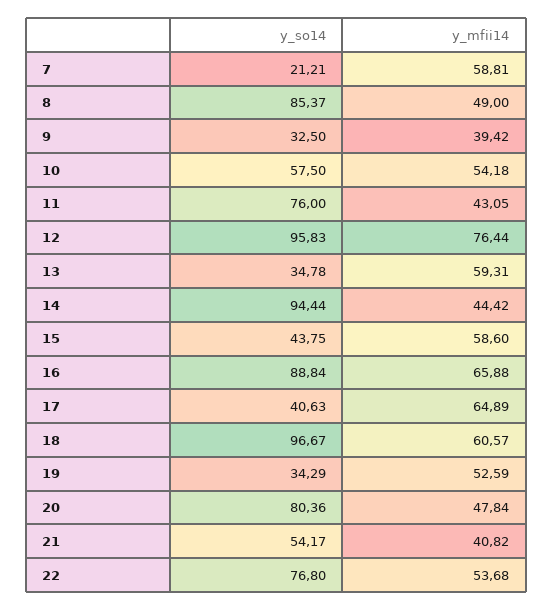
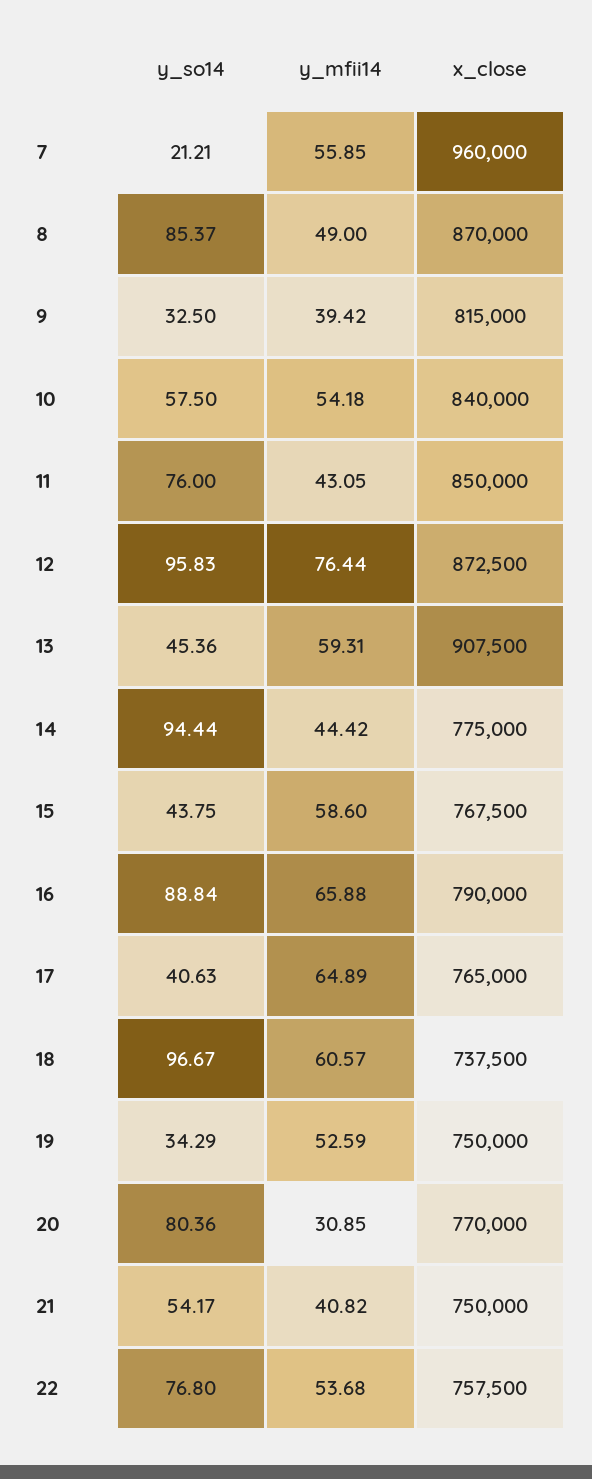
  {
    "y_so14": {
      "7": 21.21,
      "8": 85.37,
      "9": 32.5,
      "10": 57.5,
      "11": 76,
      "12": 95.83,
-     "13": 34.78,
+     "13": 45.36,
      "14": 94.44,
      "15": 43.75,
      "16": 88.84,
      "17": 40.63,
      "18": 96.67,
      "19": 34.29,
      "20": 80.36,
      "21": 54.17,
      "22": 76.8
    },
    "y_mfii14": {
-     "7": 58.81,
+     "7": 55.85,
      "8": 49,
      "9": 39.42,
      "10": 54.18,
      "11": 43.05,
      "12": 76.44,
      "13": 59.31,
      "14": 44.42,
      "15": 58.6,
      "16": 65.88,
      "17": 64.89,
      "18": 60.57,
      "19": 52.59,
-     "20": 47.84,
+     "20": 30.85,
      "21": 40.82,
      "22": 53.68
-   }
+   },
+   "x_close": {
+     "7": 960000,
+     "8": 870000,
+     "9": 815000,
+     "10": 840000,
+     "11": 850000,
+     "12": 872500,
+     "13": 907500,
+     "14": 775000,
+     "15": 767500,
+     "16": 790000,
+     "17": 765000,
+     "18": 737500,
+     "19": 750000,
+     "20": 770000,
+     "21": 750000,
+     "22": 757500
+   }
  }

